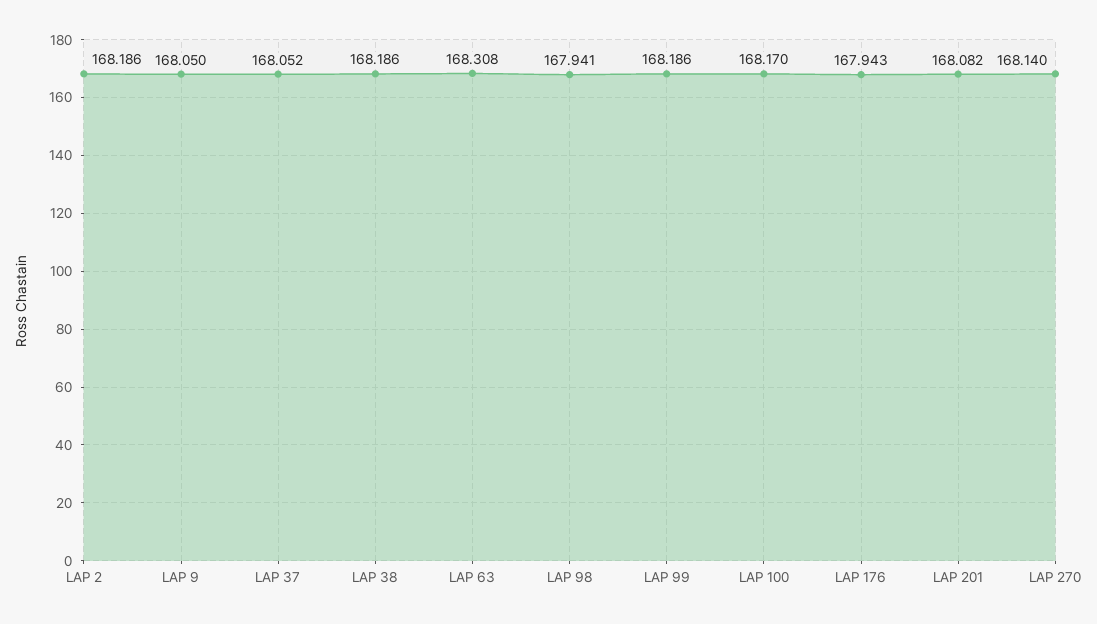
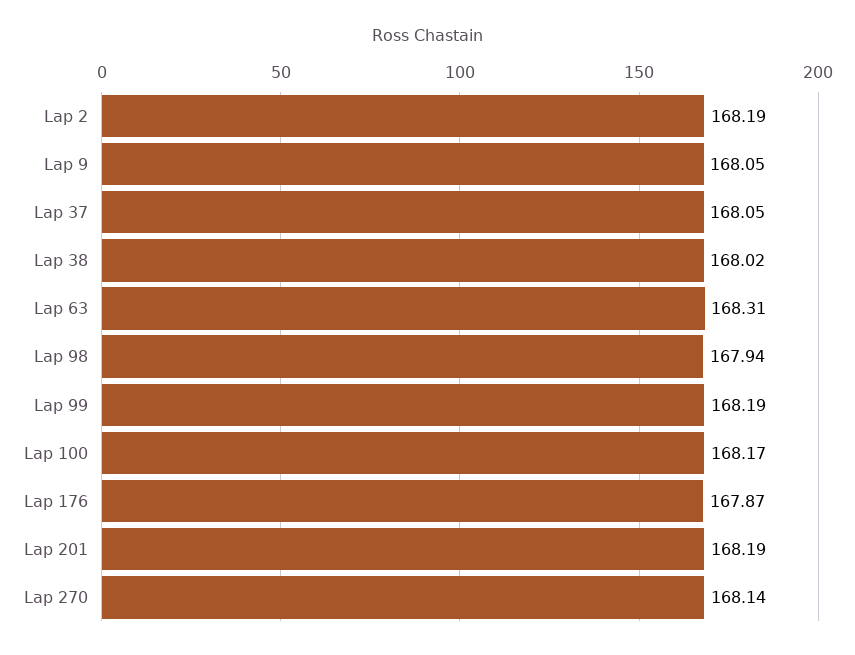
  {
    "LAP 2": 168.186,
    "LAP 9": 168.05,
    "LAP 37": 168.052,
-   "LAP 38": 168.186,
+   "LAP 38": 168.02,
    "LAP 63": 168.308,
    "LAP 98": 167.941,
    "LAP 99": 168.186,
    "LAP 100": 168.17,
-   "LAP 176": 167.943,
+   "LAP 176": 167.87,
-   "LAP 201": 168.082,
+   "LAP 201": 168.19,
    "LAP 270": 168.14
  }

